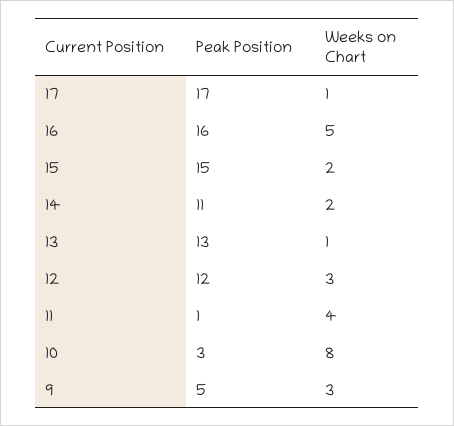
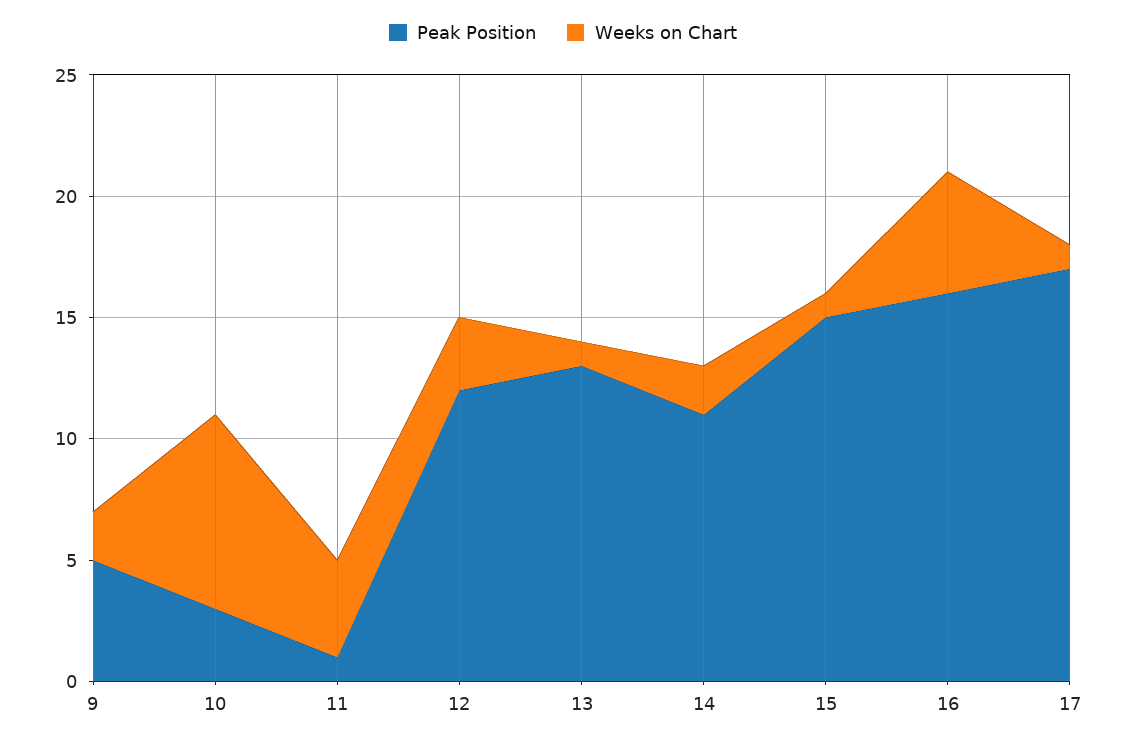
  {
    "Peak Position": {
      "17": 17,
      "16": 16,
      "15": 15,
      "14": 11,
      "13": 13,
      "12": 12,
      "11": 1,
      "10": 3,
      "9": 5
    },
    "Weeks on Chart": {
      "17": 1,
      "16": 5,
-     "15": 2,
+     "15": 1,
      "14": 2,
      "13": 1,
      "12": 3,
      "11": 4,
      "10": 8,
-     "9": 3
+     "9": 2
    }
  }

